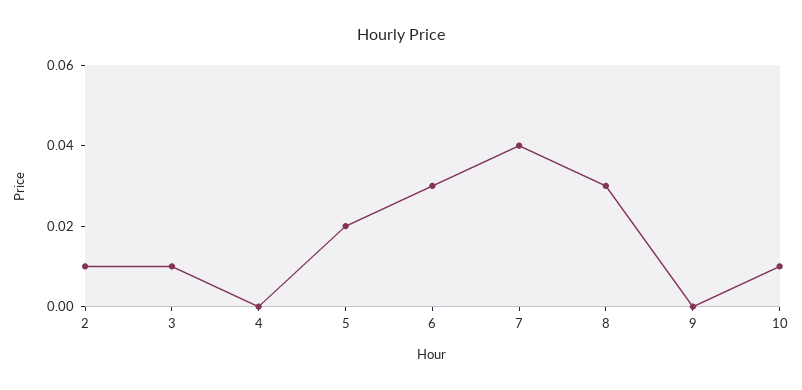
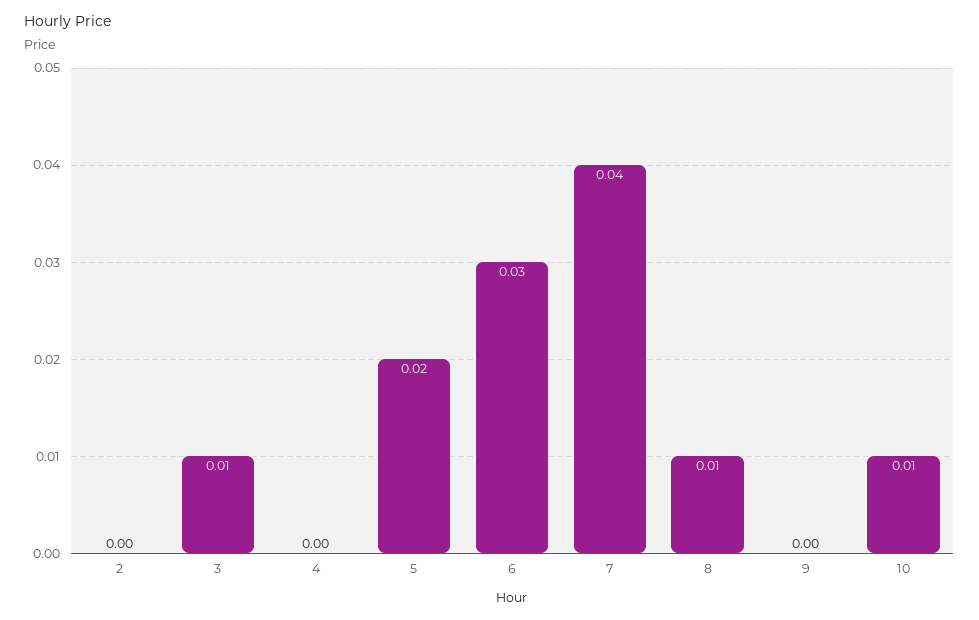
  {
-   "2": 0.01,
+   "2": 0,
    "3": 0.01,
    "4": 0,
    "5": 0.02,
    "6": 0.03,
    "7": 0.04,
-   "8": 0.03,
+   "8": 0.01,
    "9": 0,
    "10": 0.01
  }

